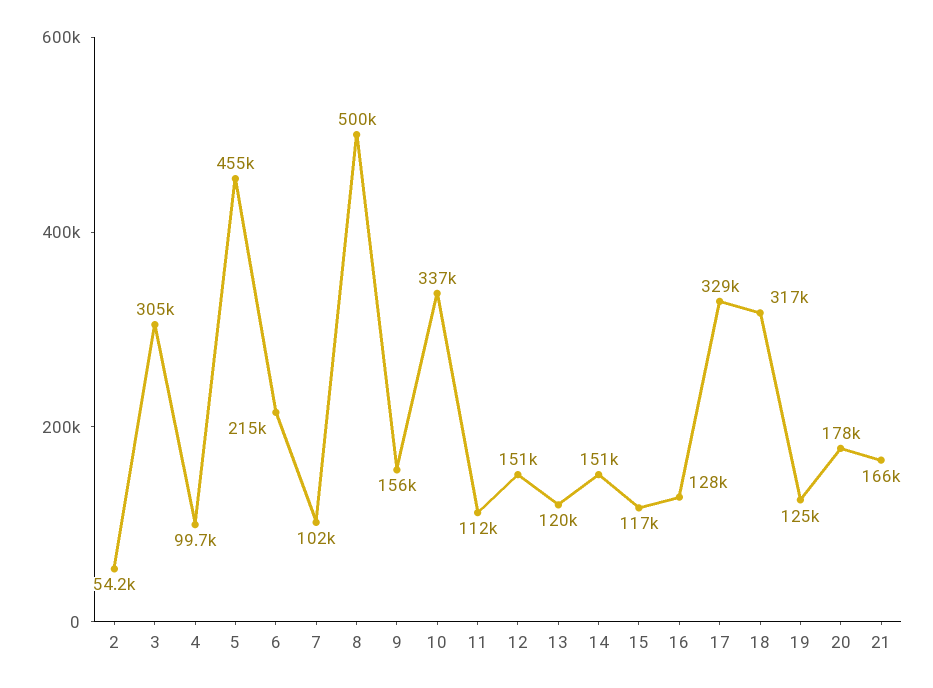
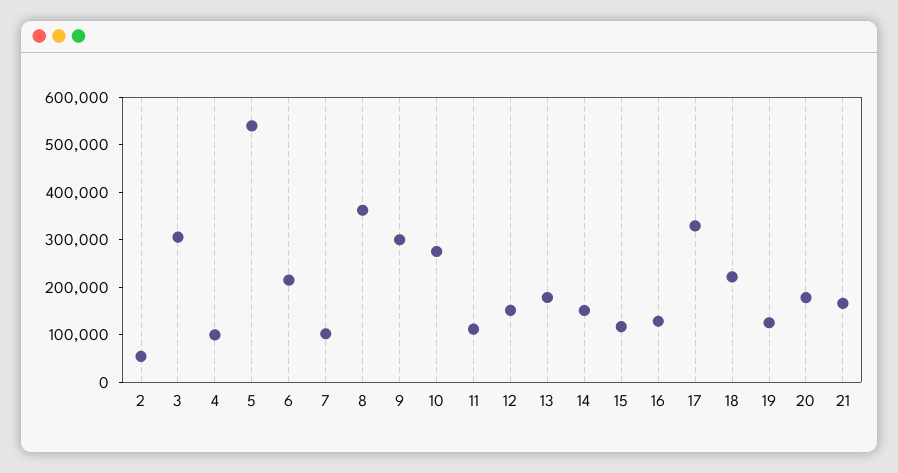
  {
    "2": 54200,
    "3": 305000,
    "4": 99700,
-   "5": 455000,
+   "5": 540000,
    "6": 215000,
    "7": 102000,
-   "8": 500000,
+   "8": 360000,
-   "9": 156000,
+   "9": 300000,
-   "10": 337000,
+   "10": 280000,
    "11": 112000,
    "12": 151000,
-   "13": 120000,
+   "13": 180000,
    "14": 151000,
    "15": 117000,
    "16": 128000,
    "17": 329000,
-   "18": 317000,
+   "18": 220000,
    "19": 125000,
    "20": 178000,
    "21": 166000
  }

